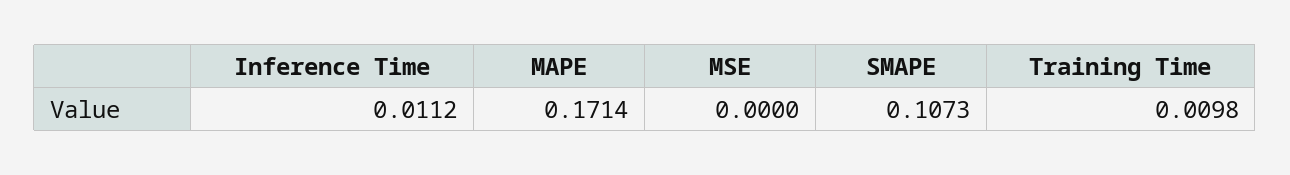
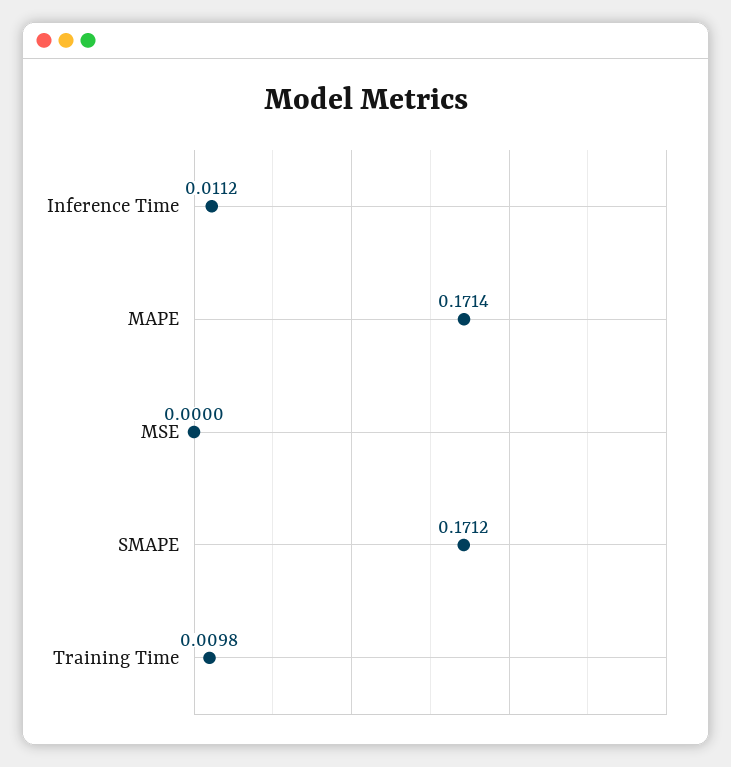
  {
    "Inference Time": 0.0112,
    "MAPE": 0.1714,
    "MSE": 0,
-   "SMAPE": 0.1073,
+   "SMAPE": 0.1712,
    "Training Time": 0.0098
  }

